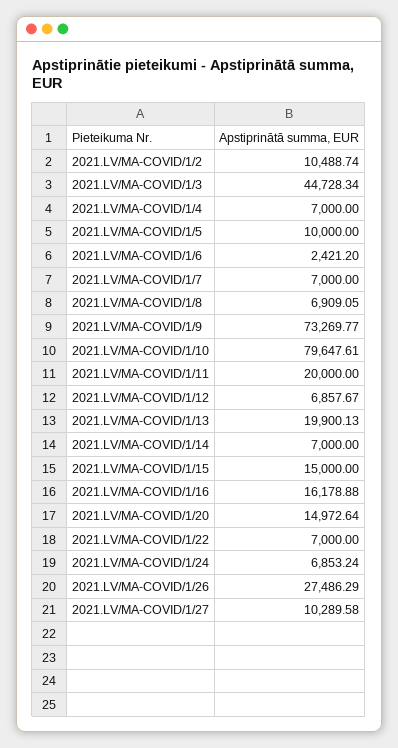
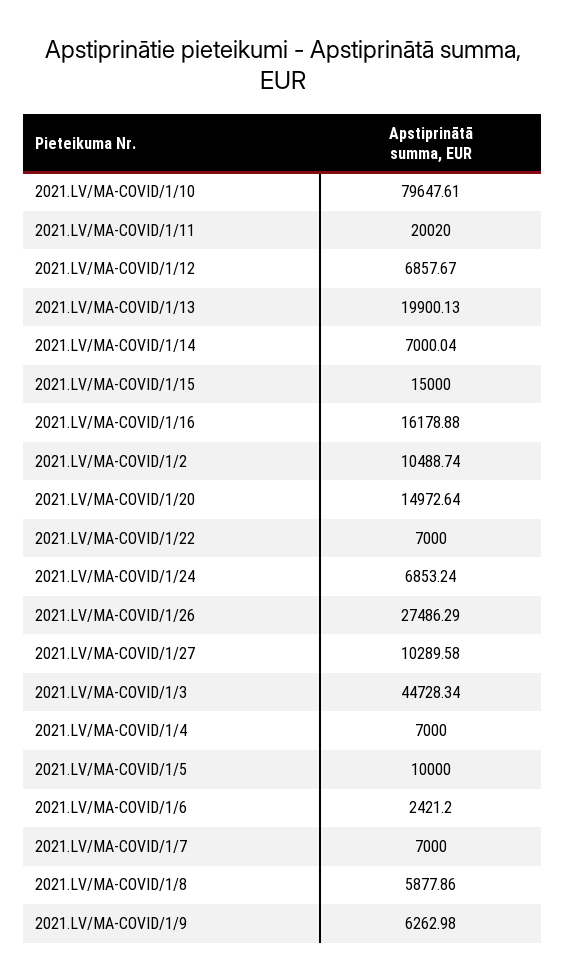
  {
    "2021.LV/MA-COVID/1/2": 10488.74,
    "2021.LV/MA-COVID/1/3": 44728.34,
    "2021.LV/MA-COVID/1/4": 7000,
    "2021.LV/MA-COVID/1/5": 10000,
    "2021.LV/MA-COVID/1/6": 2421.2,
    "2021.LV/MA-COVID/1/7": 7000,
-   "2021.LV/MA-COVID/1/8": 6909.05,
+   "2021.LV/MA-COVID/1/8": 5877.86,
-   "2021.LV/MA-COVID/1/9": 73269.77,
+   "2021.LV/MA-COVID/1/9": 6262.98,
    "2021.LV/MA-COVID/1/10": 79647.61,
-   "2021.LV/MA-COVID/1/11": 20000,
+   "2021.LV/MA-COVID/1/11": 20020,
    "2021.LV/MA-COVID/1/12": 6857.67,
    "2021.LV/MA-COVID/1/13": 19900.13,
-   "2021.LV/MA-COVID/1/14": 7000,
+   "2021.LV/MA-COVID/1/14": 7000.04,
    "2021.LV/MA-COVID/1/15": 15000,
    "2021.LV/MA-COVID/1/16": 16178.88,
    "2021.LV/MA-COVID/1/20": 14972.64,
    "2021.LV/MA-COVID/1/22": 7000,
    "2021.LV/MA-COVID/1/24": 6853.24,
    "2021.LV/MA-COVID/1/26": 27486.29,
    "2021.LV/MA-COVID/1/27": 10289.58
  }

